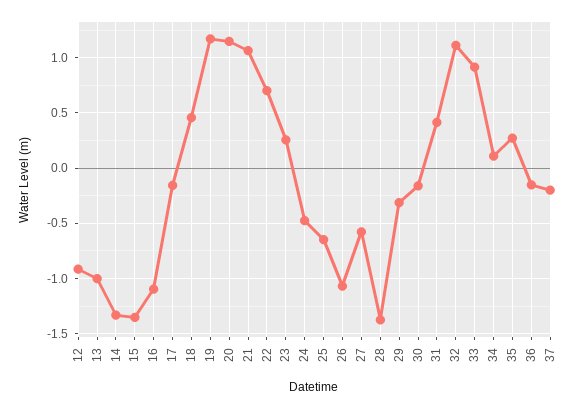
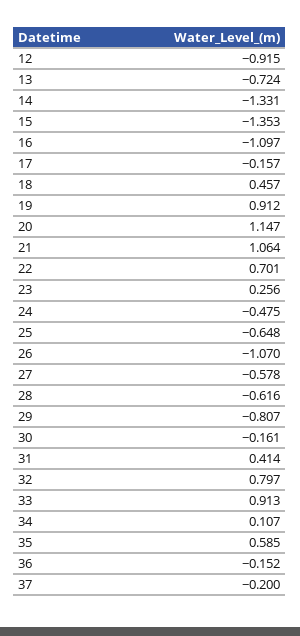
  {
    "12": -0.915,
-   "13": -1,
+   "13": -0.724,
    "14": -1.331,
    "15": -1.353,
    "16": -1.097,
    "17": -0.157,
    "18": 0.457,
-   "19": 1.2,
+   "19": 0.912,
    "20": 1.147,
    "21": 1.064,
    "22": 0.701,
    "23": 0.256,
    "24": -0.475,
    "25": -0.648,
    "26": -1.07,
    "27": -0.578,
-   "28": -1.4,
+   "28": -0.616,
-   "29": -0.3,
+   "29": -0.807,
    "30": -0.161,
    "31": 0.414,
-   "32": 1.1,
+   "32": 0.797,
    "33": 0.913,
    "34": 0.107,
-   "35": 0.3,
+   "35": 0.585,
    "36": -0.152,
    "37": -0.2
  }

